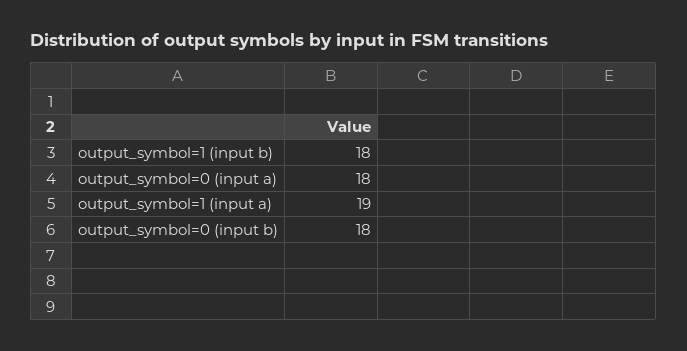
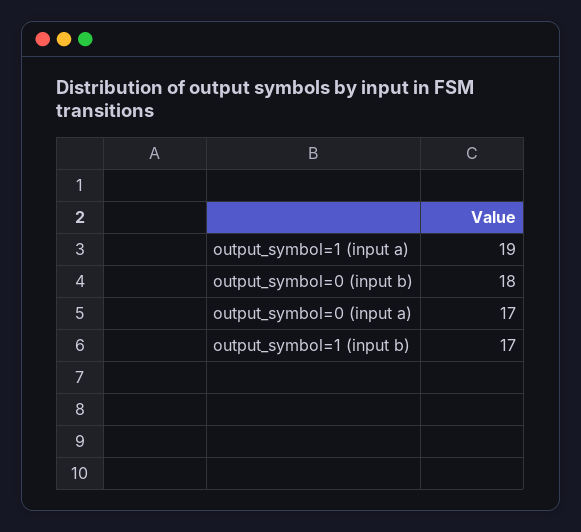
  {
-   "output_symbol=1 (input b)": 18,
+   "output_symbol=1 (input b)": 17,
-   "output_symbol=0 (input a)": 18,
+   "output_symbol=0 (input a)": 17,
    "output_symbol=1 (input a)": 19,
    "output_symbol=0 (input b)": 18
  }

